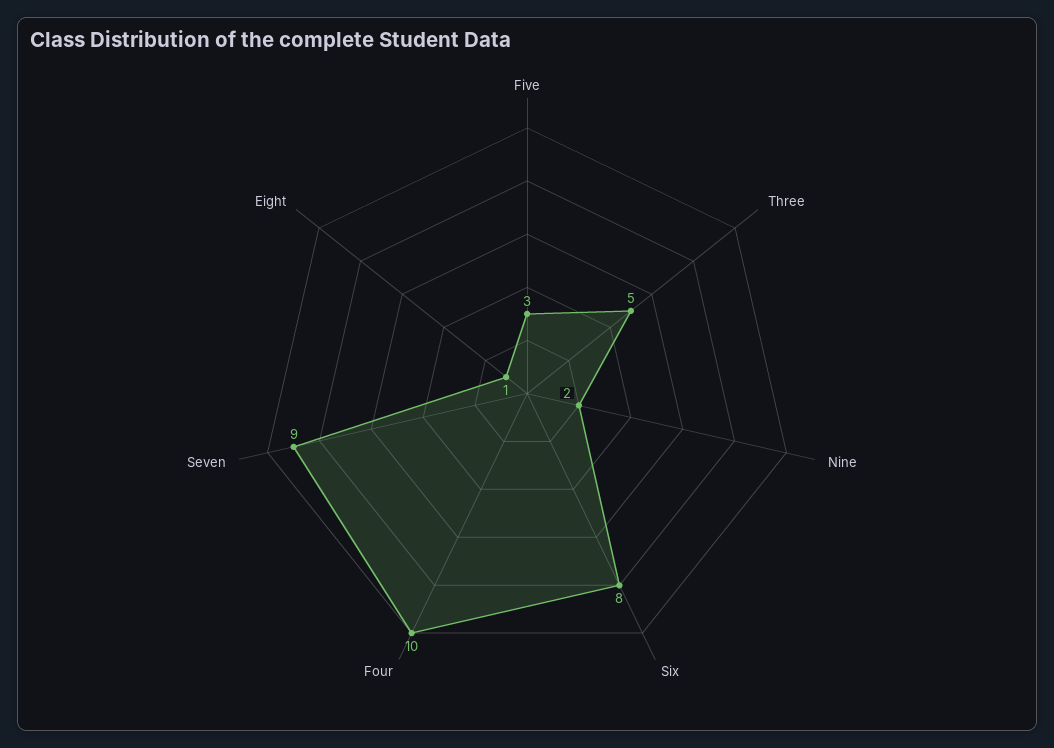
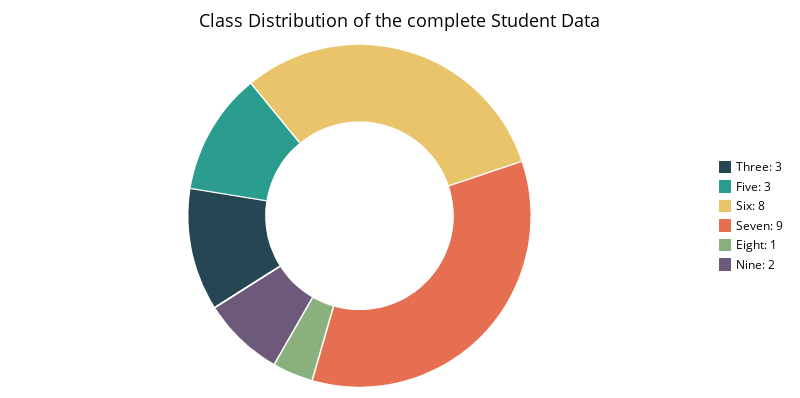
  {
    "Five": 3,
-   "Three": 5,
+   "Three": 3,
    "Nine": 2,
    "Six": 8,
-   "Four": 10,
    "Seven": 9,
    "Eight": 1
  }

